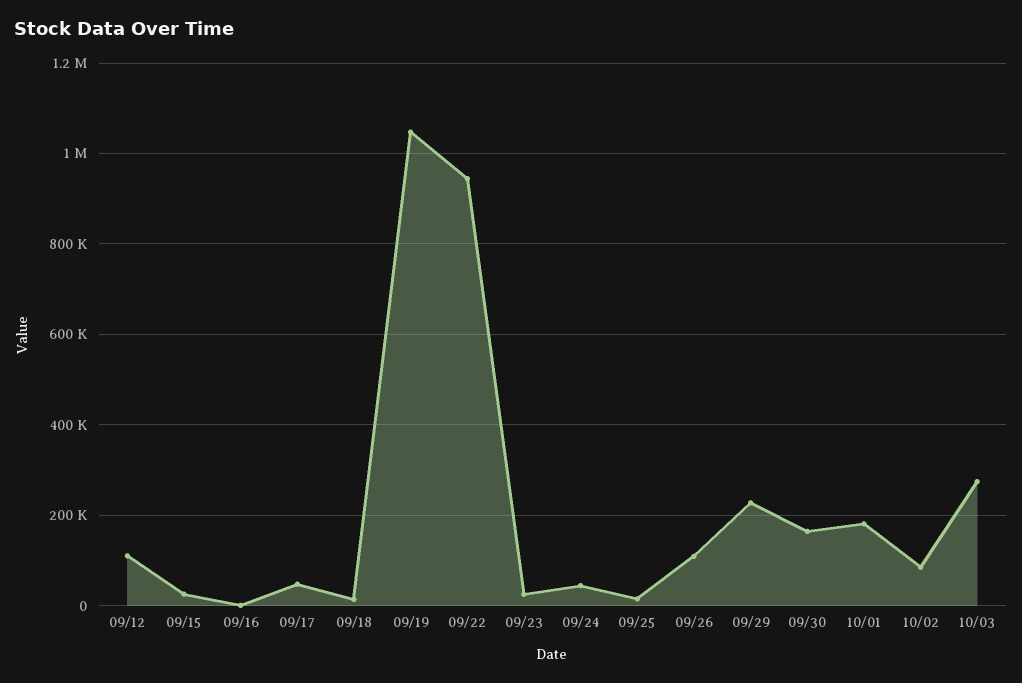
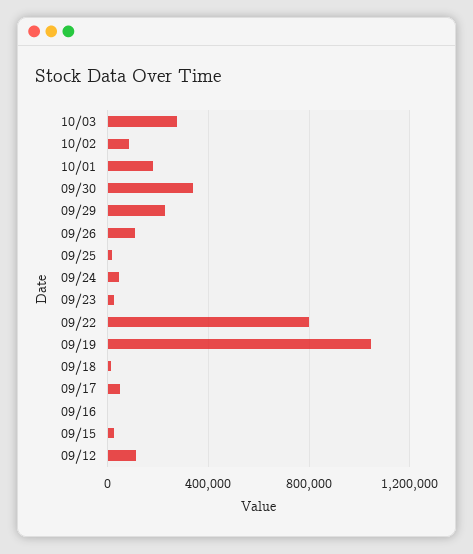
  {
    "09/12": 120000,
    "09/15": 20000,
    "09/16": 0,
    "09/17": 40000,
    "09/18": 20000,
    "09/19": 1040000,
-   "09/22": 940000,
+   "09/22": 800000,
    "09/23": 20000,
    "09/24": 40000,
    "09/25": 20000,
    "09/26": 100000,
    "09/29": 220000,
-   "09/30": 160000,
+   "09/30": 350000,
    "10/01": 180000,
    "10/02": 80000,
    "10/03": 280000
  }

